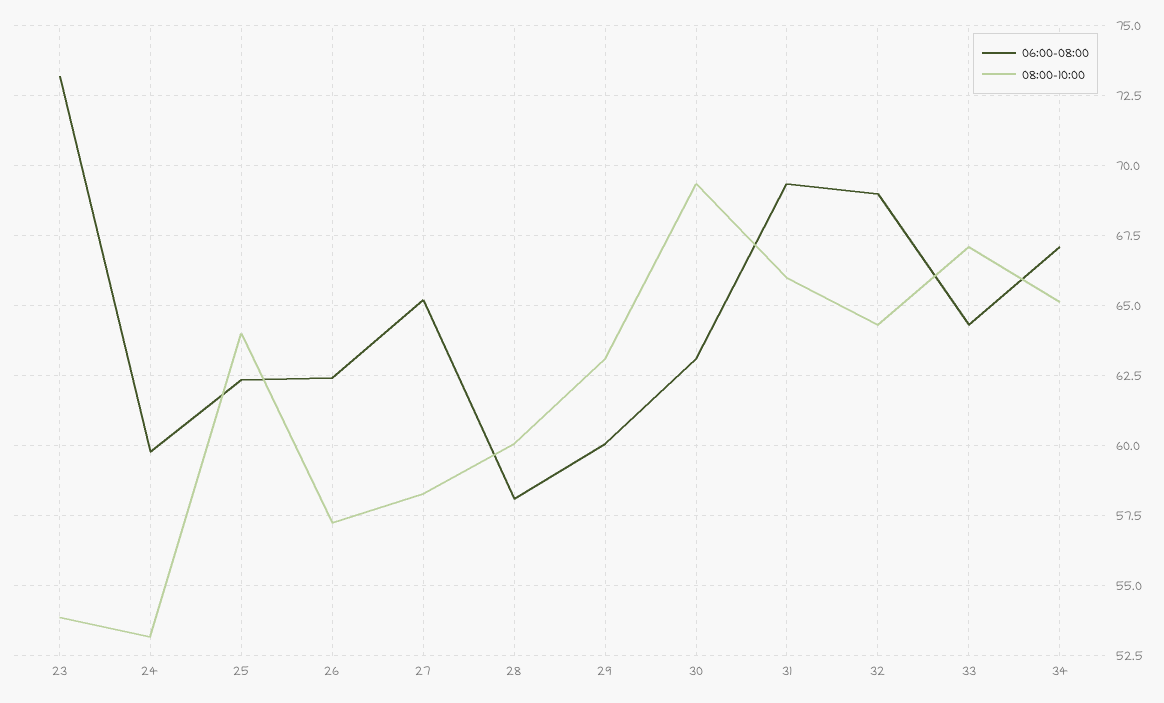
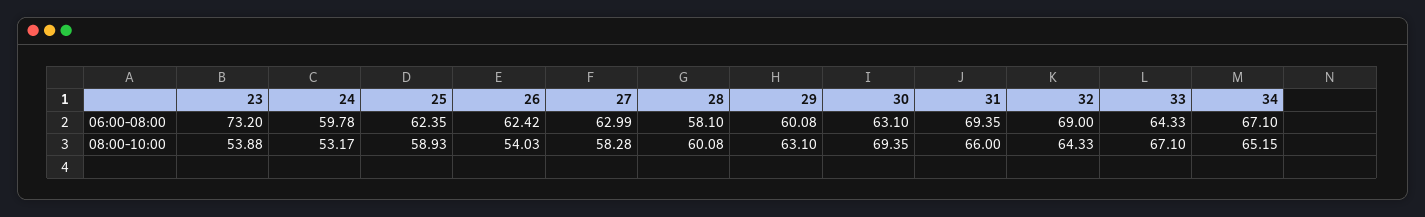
  {
    "06:00-08:00": {
      "23": 73.2,
      "24": 59.78,
      "25": 62.35,
      "26": 62.42,
-     "27": 65.25,
+     "27": 62.99,
      "28": 58.1,
      "29": 60.08,
      "30": 63.1,
      "31": 69.35,
      "32": 69,
      "33": 64.33,
      "34": 67.1
    },
    "08:00-10:00": {
      "23": 53.88,
      "24": 53.17,
-     "25": 64,
+     "25": 58.93,
-     "26": 57.25,
+     "26": 54.03,
      "27": 58.28,
      "28": 60.08,
      "29": 63.1,
      "30": 69.35,
      "31": 66,
      "32": 64.33,
      "33": 67.1,
      "34": 65.15
    }
  }

